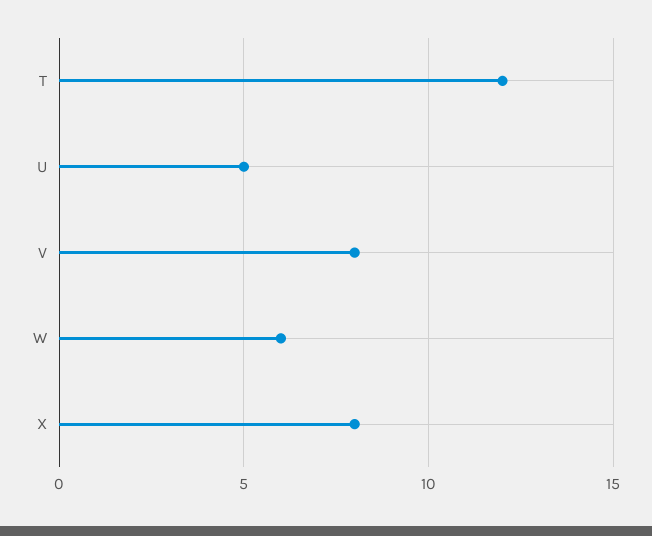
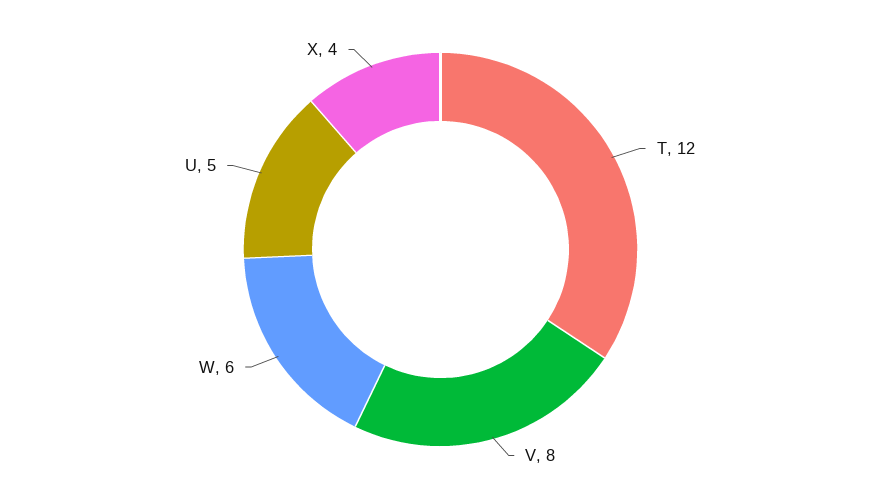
  {
    "T": 12,
    "U": 5,
    "V": 8,
    "W": 6,
-   "X": 8
+   "X": 4
  }

